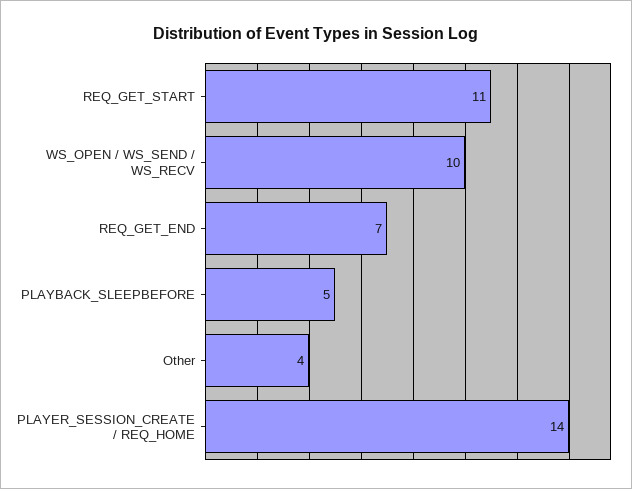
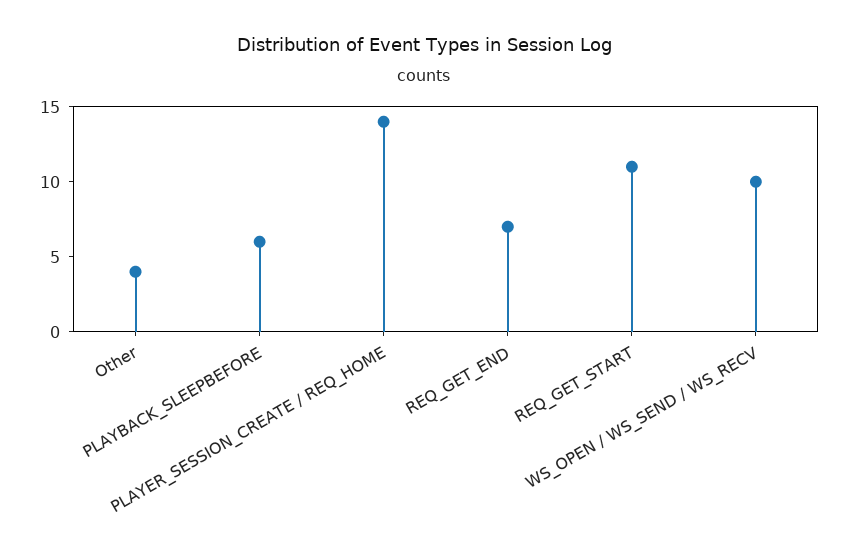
  {
    "REQ_GET_START": 11,
    "WS_OPEN / WS_SEND / WS_RECV": 10,
    "REQ_GET_END": 7,
-   "PLAYBACK_SLEEPBEFORE": 5,
+   "PLAYBACK_SLEEPBEFORE": 6,
    "Other": 4,
    "PLAYER_SESSION_CREATE / REQ_HOME": 14
  }

